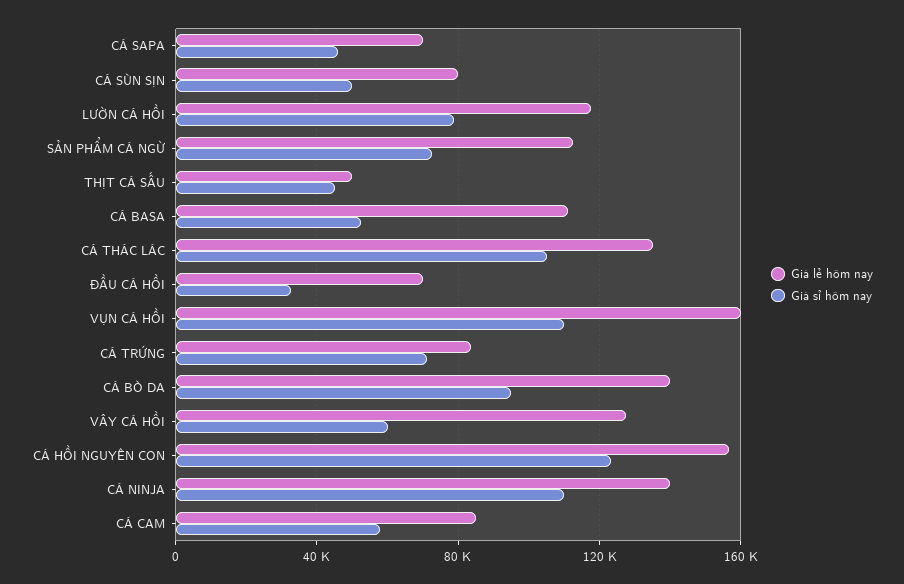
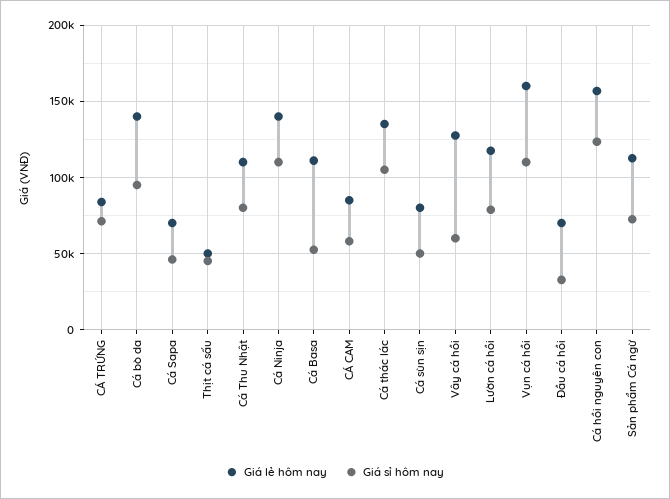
  {
    "Giá lẻ hôm nay": {
      "CÁ SAPA": 70000,
      "CÁ SÙN SỊN": 80000,
      "LƯỜN CÁ HỒI": 120000,
      "SẢN PHẨM CÁ NGỪ": 115000,
      "THỊT CÁ SẤU": 50000,
      "CÁ BASA": 110000,
      "CÁ THÁC LÁC": 135000,
      "ĐẦU CÁ HỒI": 70000,
      "VỤN CÁ HỒI": 160000,
      "CÁ TRỨNG": 85000,
      "CÁ BÒ DA": 140000,
      "VÂY CÁ HỒI": 130000,
      "CÁ HỒI NGUYÊN CON": 155000,
      "CÁ NINJA": 140000,
-     "CÁ CAM": 85000
+     "CÁ CAM": 85000,
+     "Cá Thu Nhật": 110000
    },
    "Giá sỉ hôm nay": {
      "CÁ SAPA": 45000,
      "CÁ SÙN SỊN": 50000,
      "LƯỜN CÁ HỒI": 80000,
      "SẢN PHẨM CÁ NGỪ": 75000,
      "THỊT CÁ SẤU": 45000,
      "CÁ BASA": 55000,
      "CÁ THÁC LÁC": 105000,
      "ĐẦU CÁ HỒI": 35000,
      "VỤN CÁ HỒI": 110000,
      "CÁ TRỨNG": 70000,
      "CÁ BÒ DA": 95000,
      "VÂY CÁ HỒI": 60000,
      "CÁ HỒI NGUYÊN CON": 125000,
      "CÁ NINJA": 110000,
-     "CÁ CAM": 60000
+     "CÁ CAM": 60000,
+     "Cá Thu Nhật": 80000
    }
  }

